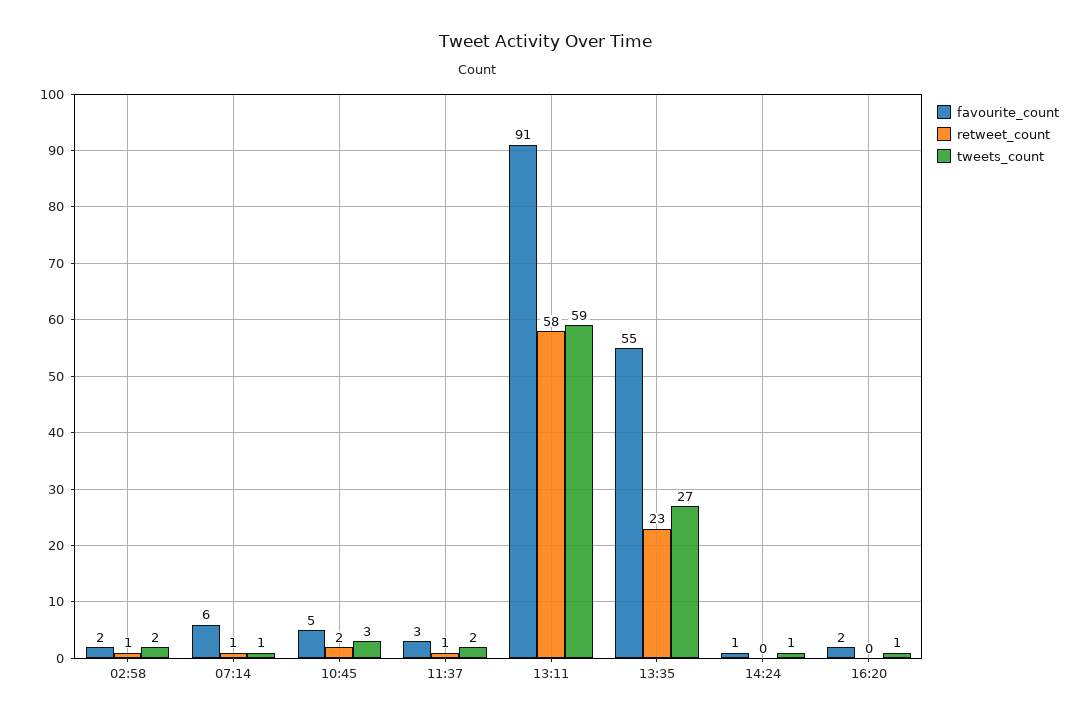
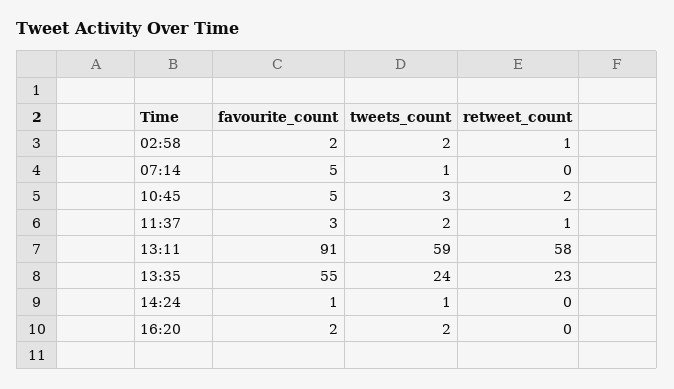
  {
    "favourite_count": {
      "02:58": 2,
-     "07:14": 6,
+     "07:14": 5,
      "10:45": 5,
      "11:37": 3,
      "13:11": 91,
      "13:35": 55,
      "14:24": 1,
      "16:20": 2
    },
    "retweet_count": {
      "02:58": 1,
-     "07:14": 1,
+     "07:14": 0,
      "10:45": 2,
      "11:37": 1,
      "13:11": 58,
      "13:35": 23,
      "14:24": 0,
      "16:20": 0
    },
    "tweets_count": {
      "02:58": 2,
      "07:14": 1,
      "10:45": 3,
      "11:37": 2,
      "13:11": 59,
-     "13:35": 27,
+     "13:35": 24,
      "14:24": 1,
-     "16:20": 1
+     "16:20": 2
    }
  }

